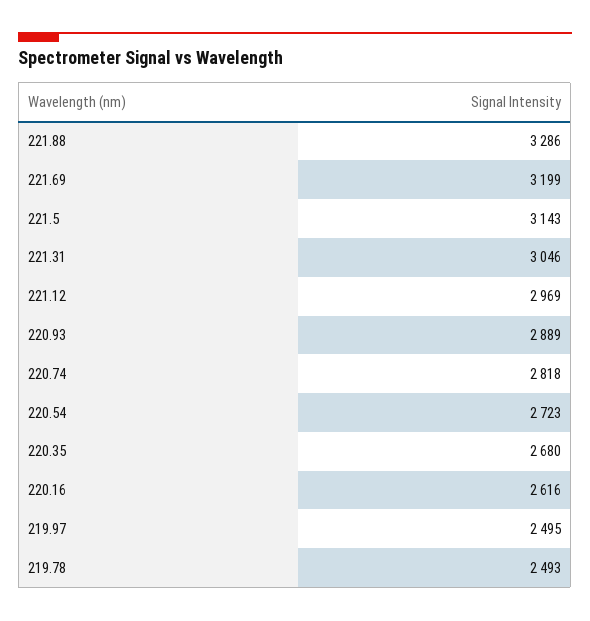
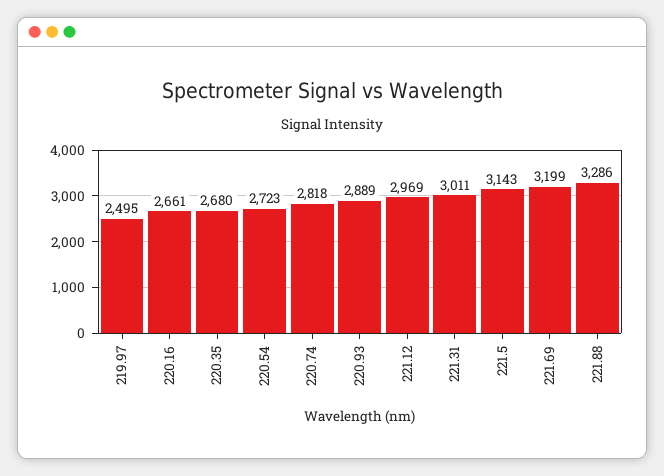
  {
    "221.88": 3286,
    "221.69": 3199,
    "221.5": 3143,
-   "221.31": 3046,
+   "221.31": 3011,
    "221.12": 2969,
    "220.93": 2889,
    "220.74": 2818,
    "220.54": 2723,
    "220.35": 2680,
-   "220.16": 2616,
+   "220.16": 2661,
-   "219.97": 2495,
+   "219.97": 2495
-   "219.78": 2493
  }

